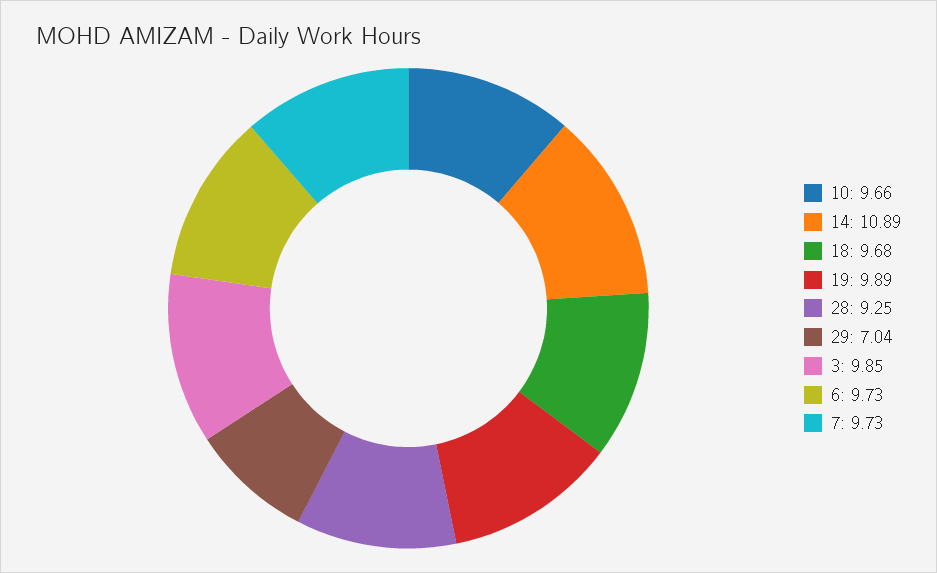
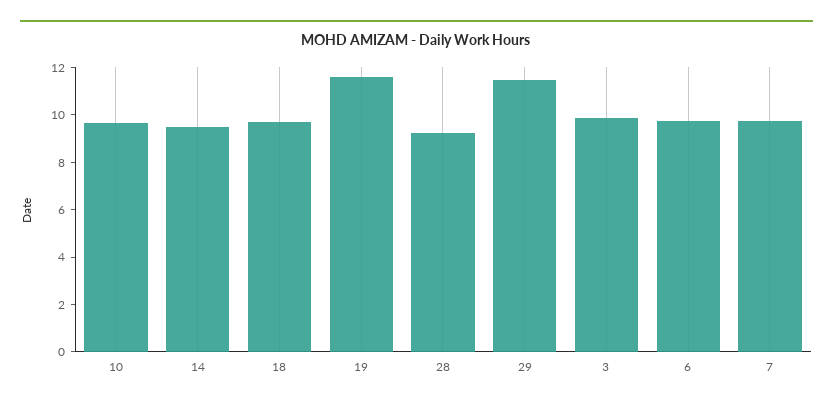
  {
    "10": 9.66,
-   "14": 10.89,
+   "14": 9.5,
    "18": 9.68,
-   "19": 9.89,
+   "19": 11.5,
    "28": 9.25,
-   "29": 7.04,
+   "29": 11.5,
    "3": 9.85,
    "6": 9.73,
    "7": 9.73
  }

